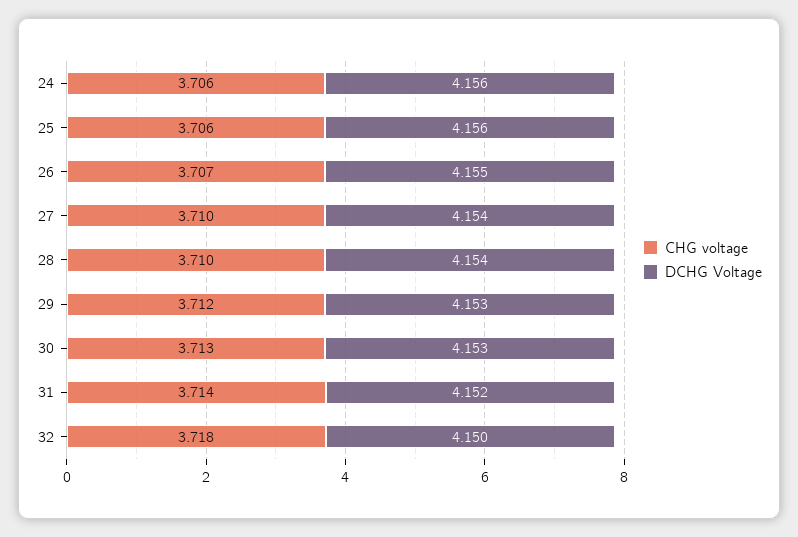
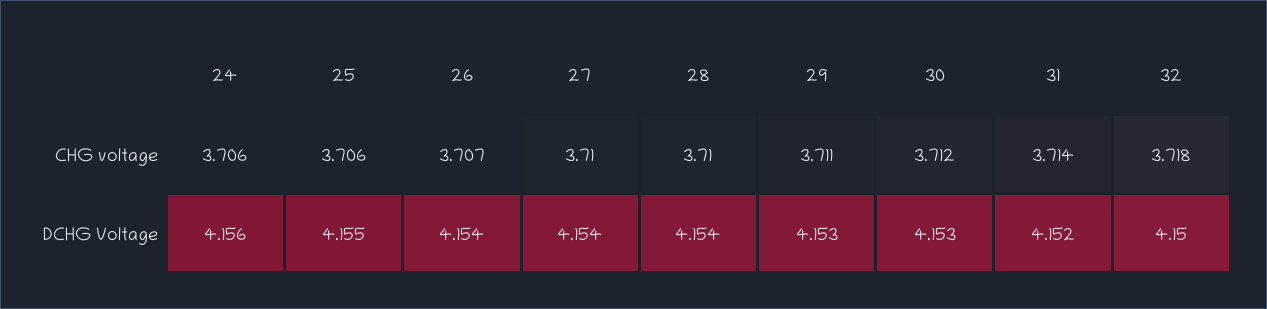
  {
    "CHG voltage": {
      "24": 3.706,
      "25": 3.706,
      "26": 3.707,
      "27": 3.71,
      "28": 3.71,
-     "29": 3.712,
+     "29": 3.711,
-     "30": 3.713,
+     "30": 3.712,
      "31": 3.714,
      "32": 3.718
    },
    "DCHG Voltage": {
      "24": 4.156,
-     "25": 4.156,
+     "25": 4.155,
-     "26": 4.155,
+     "26": 4.154,
      "27": 4.154,
      "28": 4.154,
      "29": 4.153,
      "30": 4.153,
      "31": 4.152,
      "32": 4.15
    }
  }

